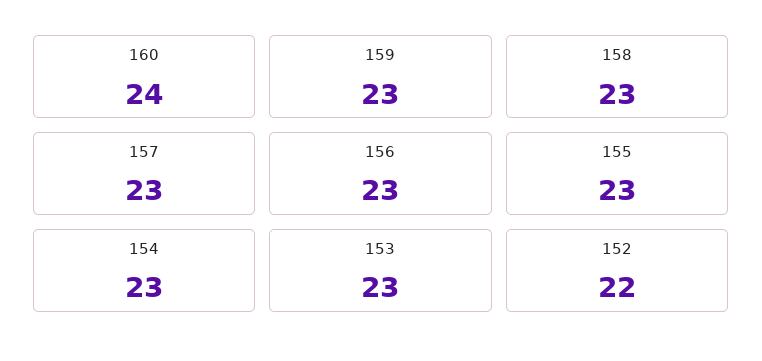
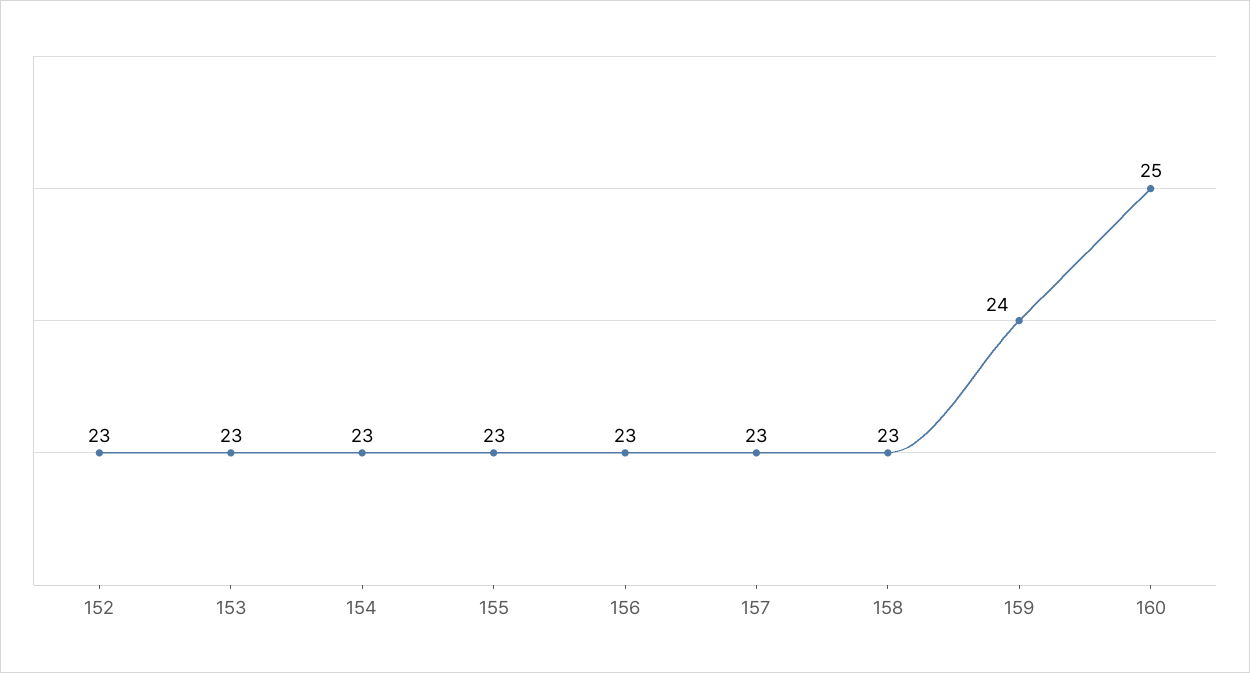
  {
-   "160": 24,
+   "160": 25,
-   "159": 23,
+   "159": 24,
    "158": 23,
    "157": 23,
    "156": 23,
    "155": 23,
    "154": 23,
    "153": 23,
-   "152": 22
+   "152": 23
  }

